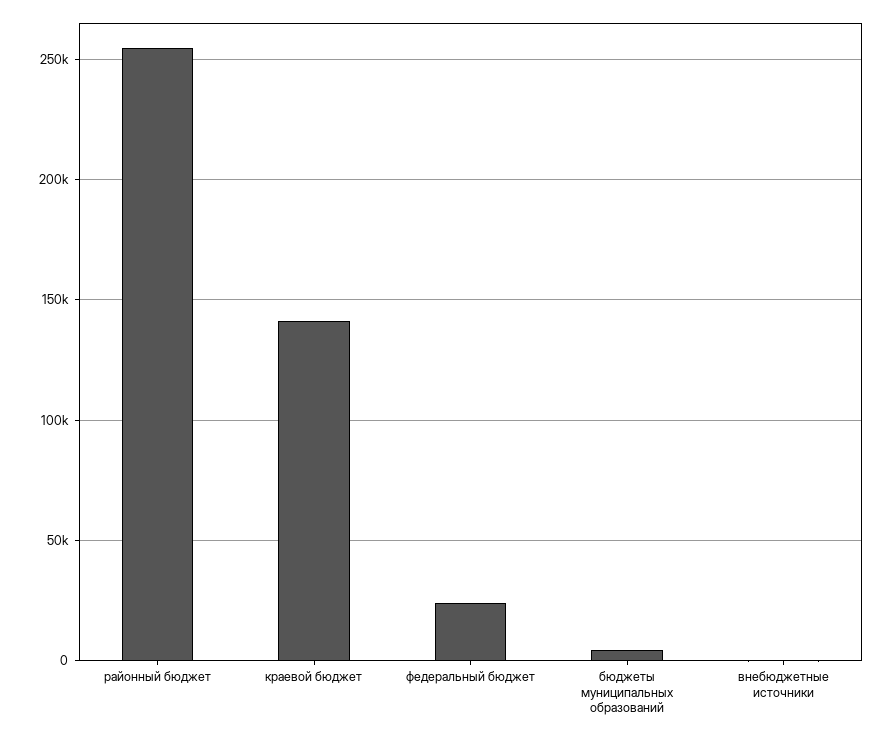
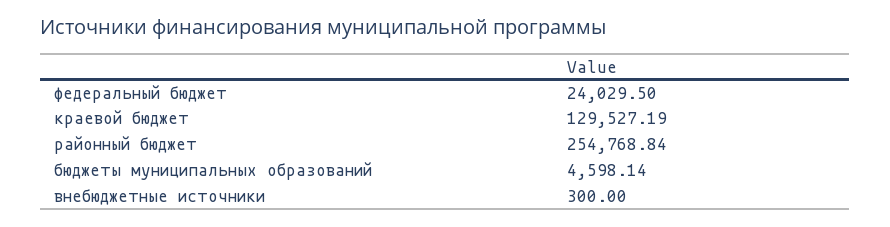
  {
    "районный бюджет": 254768.84,
-   "краевой бюджет": 140000,
+   "краевой бюджет": 129527.19,
    "федеральный бюджет": 24029.5,
    "бюджеты муниципальных образований": 4598.14,
    "внебюджетные источники": 300
  }

